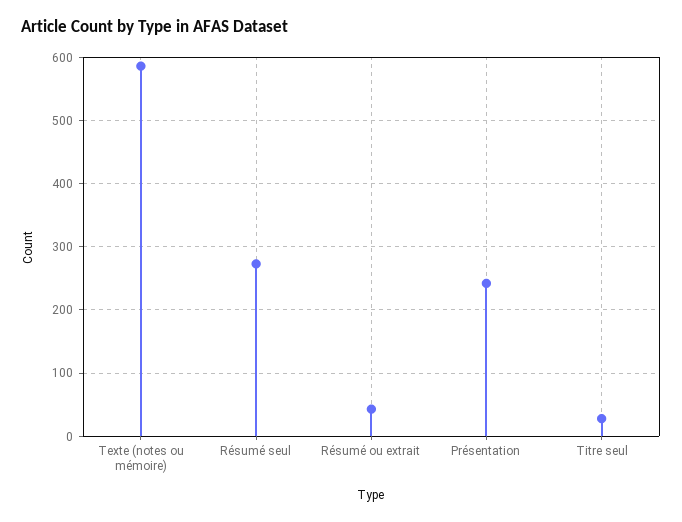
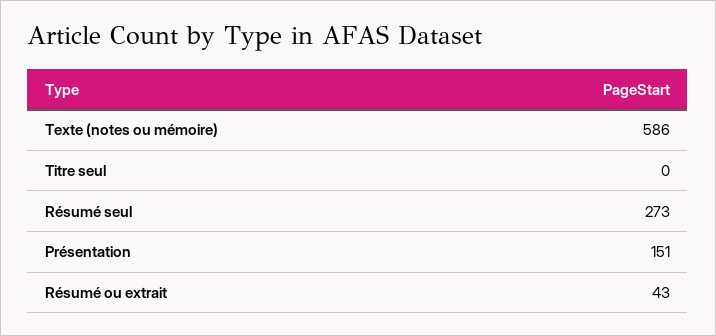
  {
    "Texte (notes ou mémoire)": 586,
    "Résumé seul": 273,
    "Résumé ou extrait": 43,
-   "Présentation": 240,
+   "Présentation": 151,
-   "Titre seul": 30
+   "Titre seul": 0
  }

